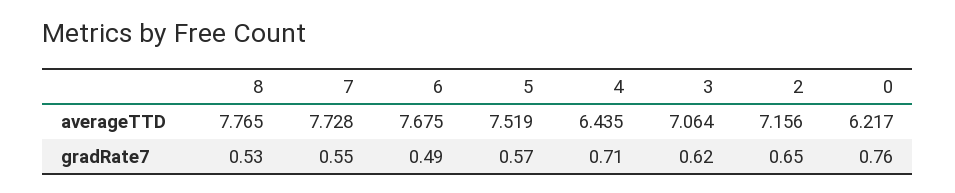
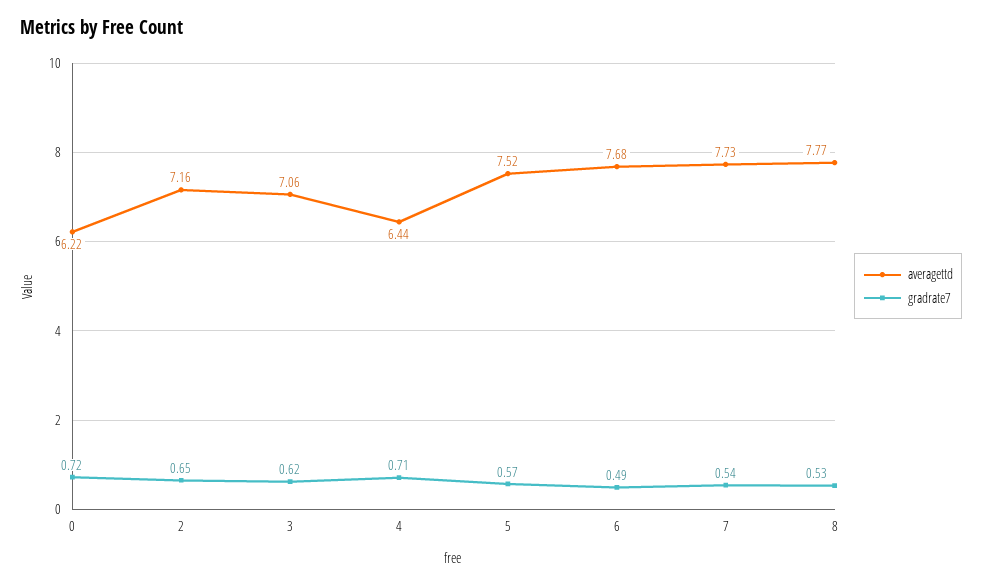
  {
    "averageTTD": {
      "8": 7.765,
      "7": 7.728,
      "6": 7.675,
      "5": 7.519,
      "4": 6.435,
      "3": 7.064,
      "2": 7.156,
      "0": 6.217
    },
    "gradRate7": {
      "8": 0.53,
-     "7": 0.55,
+     "7": 0.54,
      "6": 0.49,
      "5": 0.57,
      "4": 0.71,
      "3": 0.62,
      "2": 0.65,
-     "0": 0.76
+     "0": 0.72
    }
  }

